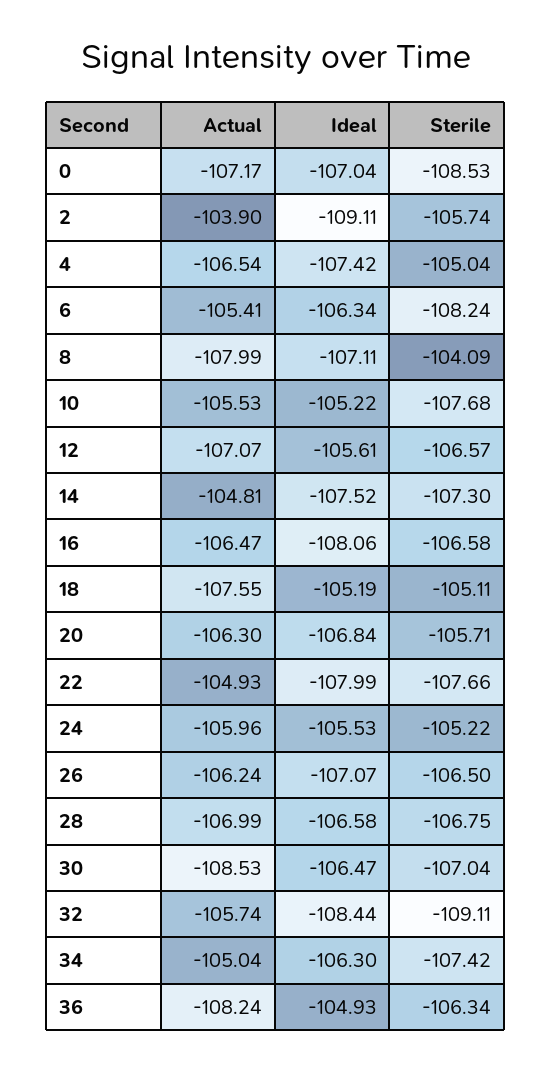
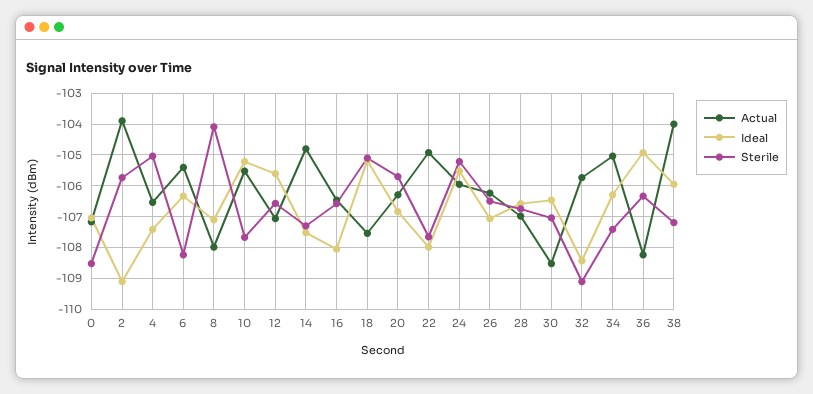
  {
    "Actual": {
      "0": -107.17,
      "2": -103.9,
      "4": -106.54,
      "6": -105.41,
      "8": -107.99,
      "10": -105.53,
      "12": -107.07,
      "14": -104.81,
      "16": -106.47,
      "18": -107.55,
      "20": -106.3,
      "22": -104.93,
      "24": -105.96,
      "26": -106.24,
      "28": -106.99,
      "30": -108.53,
      "32": -105.74,
      "34": -105.04,
-     "36": -108.24
+     "36": -108.24,
+     "38": -104
    },
    "Ideal": {
      "0": -107.04,
      "2": -109.11,
      "4": -107.42,
      "6": -106.34,
      "8": -107.11,
      "10": -105.22,
      "12": -105.61,
      "14": -107.52,
      "16": -108.06,
      "18": -105.19,
      "20": -106.84,
      "22": -107.99,
      "24": -105.53,
      "26": -107.07,
      "28": -106.58,
      "30": -106.47,
      "32": -108.44,
      "34": -106.3,
-     "36": -104.93
+     "36": -104.93,
+     "38": -106
    },
    "Sterile": {
      "0": -108.53,
      "2": -105.74,
      "4": -105.04,
      "6": -108.24,
      "8": -104.09,
      "10": -107.68,
      "12": -106.57,
      "14": -107.3,
      "16": -106.58,
      "18": -105.11,
      "20": -105.71,
      "22": -107.66,
      "24": -105.22,
      "26": -106.5,
      "28": -106.75,
      "30": -107.04,
      "32": -109.11,
      "34": -107.42,
-     "36": -106.34
+     "36": -106.34,
+     "38": -107.2
    }
  }

